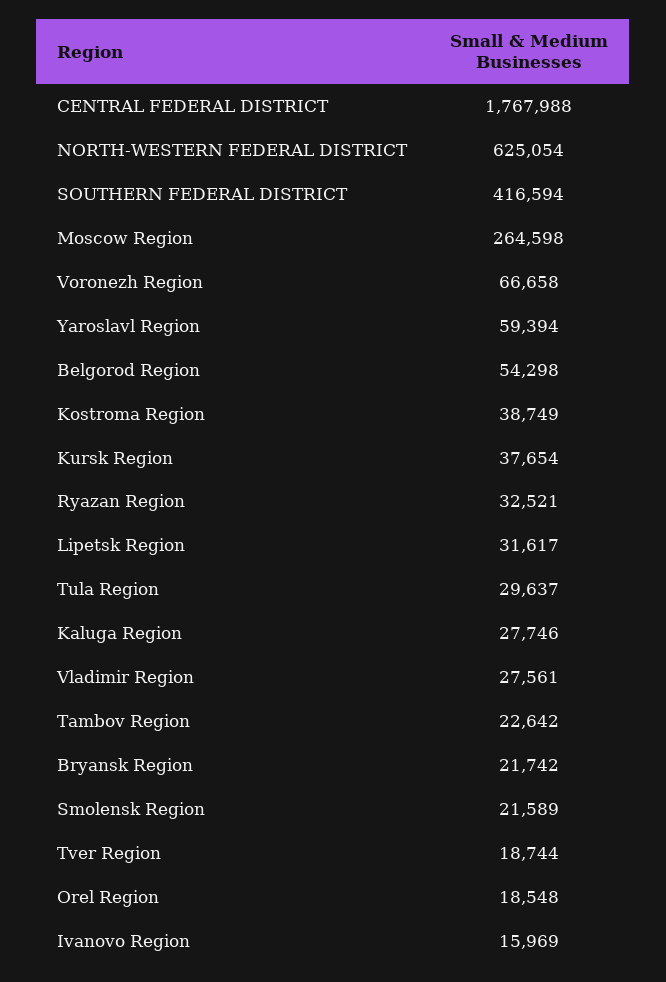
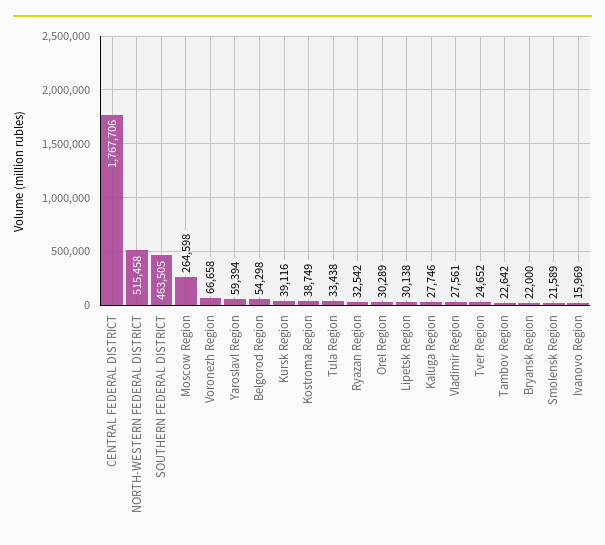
  {
-   "CENTRAL FEDERAL DISTRICT": 1767988,
+   "CENTRAL FEDERAL DISTRICT": 1767706,
-   "NORTH-WESTERN FEDERAL DISTRICT": 625054,
+   "NORTH-WESTERN FEDERAL DISTRICT": 515458,
-   "SOUTHERN FEDERAL DISTRICT": 416594,
+   "SOUTHERN FEDERAL DISTRICT": 463505,
    "Moscow Region": 264598,
    "Voronezh Region": 66658,
    "Yaroslavl Region": 59394,
    "Belgorod Region": 54298,
    "Kostroma Region": 38749,
-   "Kursk Region": 37654,
+   "Kursk Region": 39116,
-   "Ryazan Region": 32521,
+   "Ryazan Region": 32542,
-   "Lipetsk Region": 31617,
+   "Lipetsk Region": 30138,
-   "Tula Region": 29637,
+   "Tula Region": 33438,
    "Kaluga Region": 27746,
    "Vladimir Region": 27561,
    "Tambov Region": 22642,
-   "Bryansk Region": 21742,
+   "Bryansk Region": 22000,
    "Smolensk Region": 21589,
-   "Tver Region": 18744,
+   "Tver Region": 24652,
-   "Orel Region": 18548,
+   "Orel Region": 30289,
    "Ivanovo Region": 15969
  }

